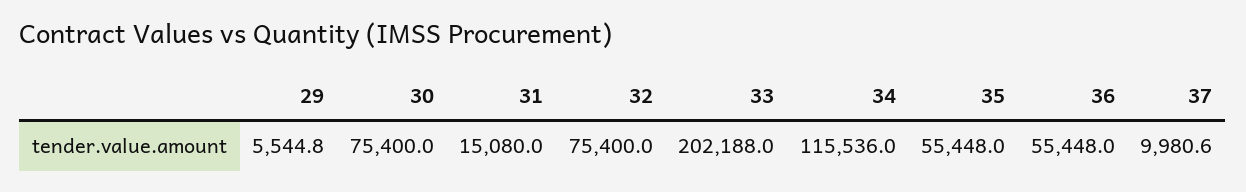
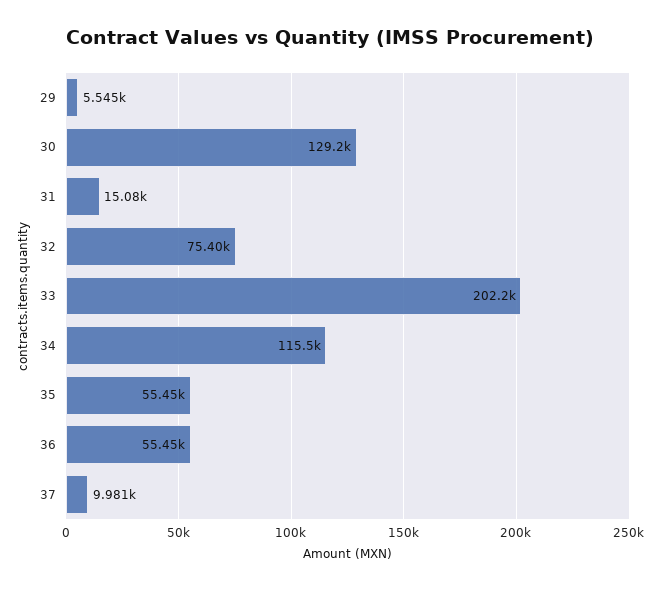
  {
    "29": 5544.8,
-   "30": 75400,
+   "30": 129200,
    "31": 15080,
    "32": 75400,
    "33": 202188,
    "34": 115536,
    "35": 55448,
    "36": 55448,
    "37": 9980.6
  }

